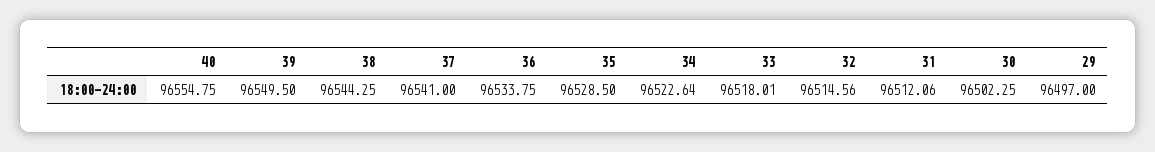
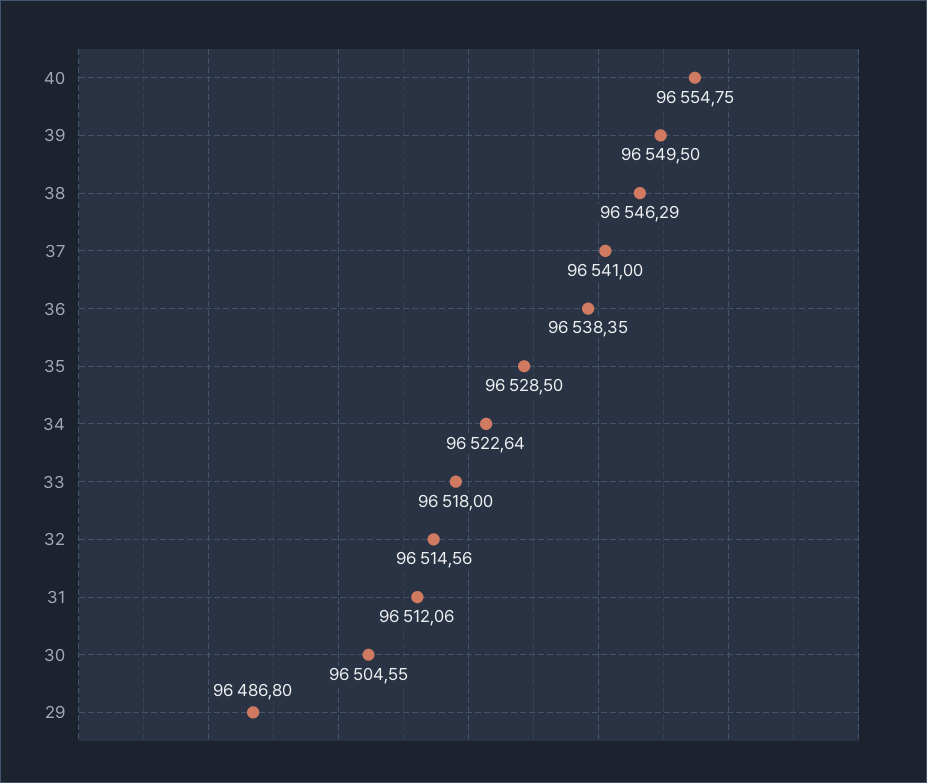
  {
    "40": 96554.75,
    "39": 96549.5,
-   "38": 96544.25,
+   "38": 96546.29,
    "37": 96541,
-   "36": 96533.75,
+   "36": 96538.35,
    "35": 96528.5,
    "34": 96522.64,
-   "33": 96518.01,
+   "33": 96518,
    "32": 96514.56,
    "31": 96512.06,
-   "30": 96502.25,
+   "30": 96504.55,
-   "29": 96497
+   "29": 96486.8
  }

